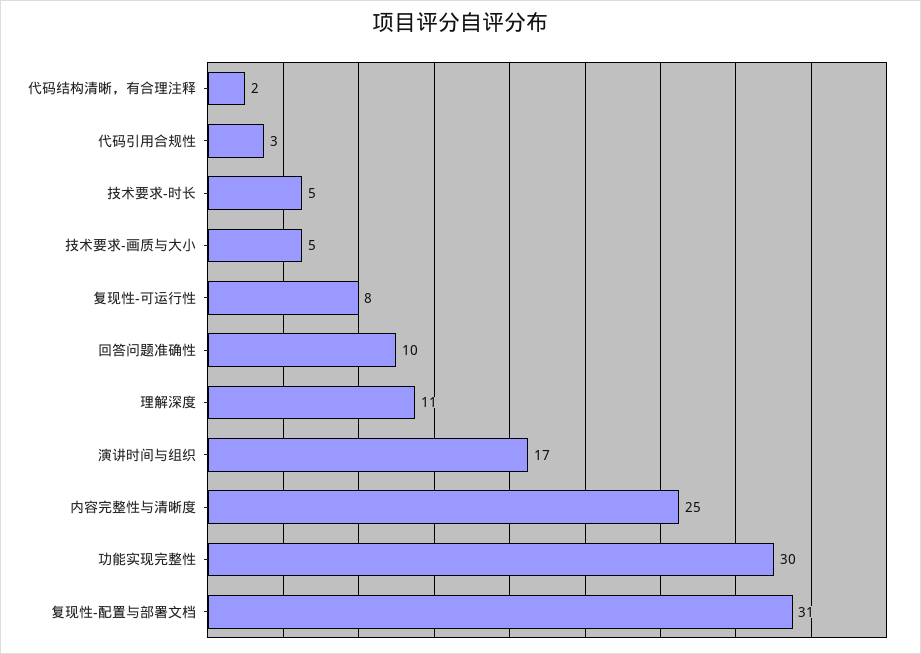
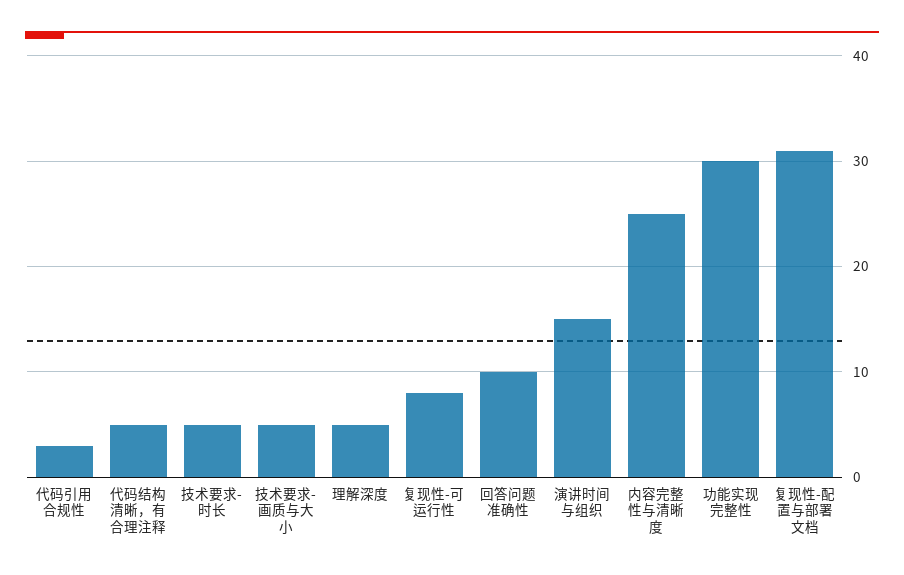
  {
-   "代码结构清晰，有合理注释": 2,
+   "代码结构清晰，有合理注释": 5,
    "代码引用合规性": 3,
    "技术要求-时长": 5,
    "技术要求-画质与大小": 5,
    "复现性-可运行性": 8,
    "回答问题准确性": 10,
-   "理解深度": 11,
+   "理解深度": 5,
-   "演讲时间与组织": 17,
+   "演讲时间与组织": 15,
    "内容完整性与清晰度": 25,
    "功能实现完整性": 30,
    "复现性-配置与部署文档": 31
  }

